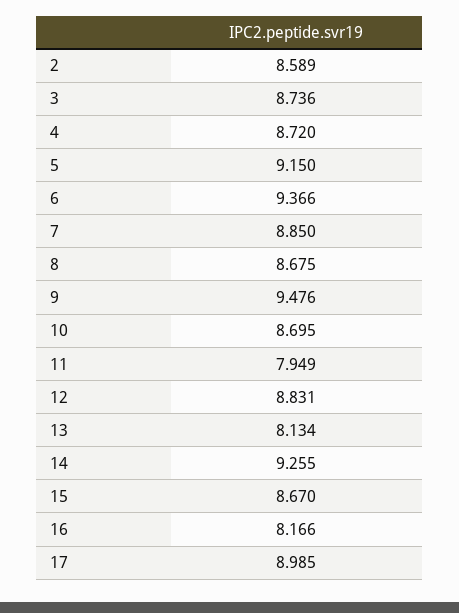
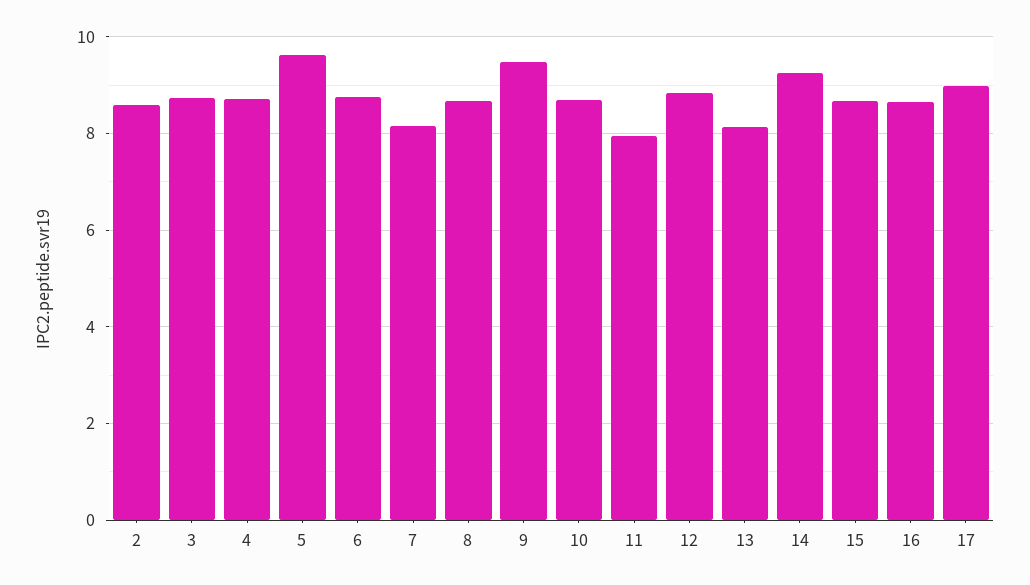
  {
    "2": 8.589,
    "3": 8.736,
    "4": 8.72,
-   "5": 9.15,
+   "5": 9.6,
-   "6": 9.366,
+   "6": 8.8,
-   "7": 8.85,
+   "7": 8.2,
    "8": 8.675,
    "9": 9.476,
    "10": 8.695,
    "11": 7.949,
    "12": 8.831,
    "13": 8.134,
    "14": 9.255,
    "15": 8.67,
-   "16": 8.166,
+   "16": 8.6,
    "17": 8.985
  }

